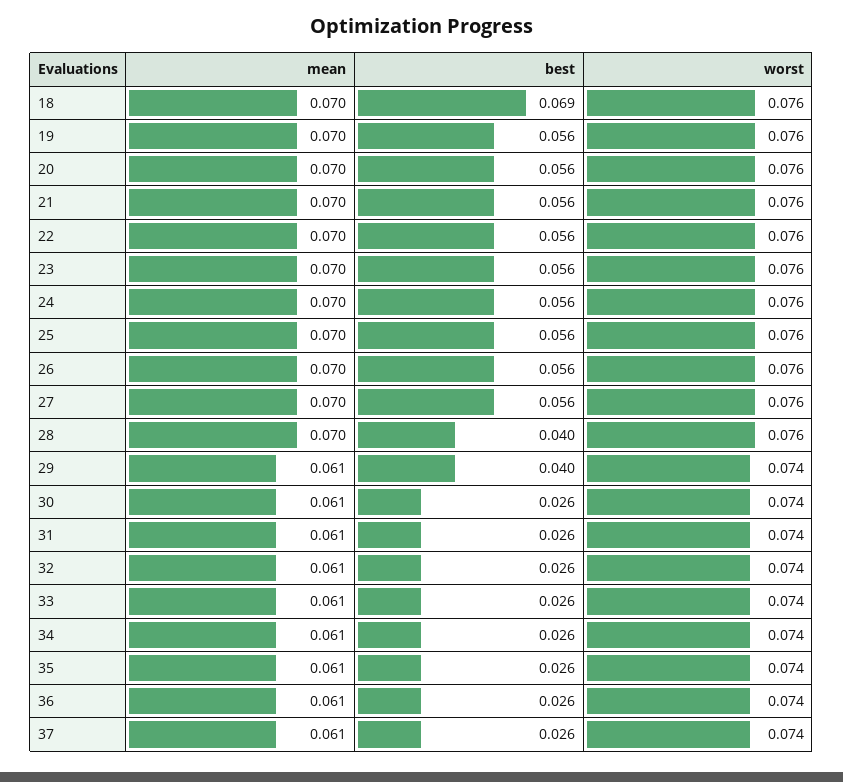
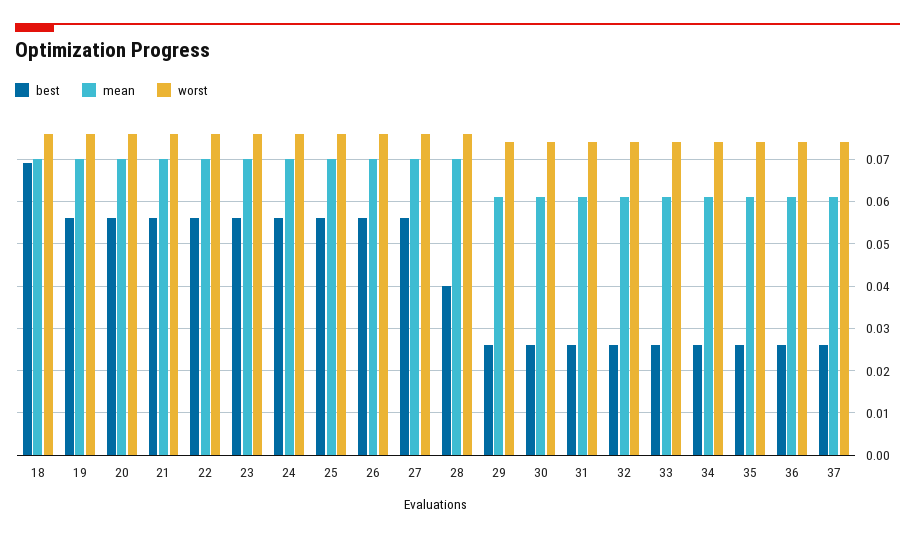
  {
    "mean": {
      "18": 0.07,
      "19": 0.07,
      "20": 0.07,
      "21": 0.07,
      "22": 0.07,
      "23": 0.07,
      "24": 0.07,
      "25": 0.07,
      "26": 0.07,
      "27": 0.07,
      "28": 0.07,
      "29": 0.061,
      "30": 0.061,
      "31": 0.061,
      "32": 0.061,
      "33": 0.061,
      "34": 0.061,
      "35": 0.061,
      "36": 0.061,
      "37": 0.061
    },
    "best": {
      "18": 0.069,
      "19": 0.056,
      "20": 0.056,
      "21": 0.056,
      "22": 0.056,
      "23": 0.056,
      "24": 0.056,
      "25": 0.056,
      "26": 0.056,
      "27": 0.056,
      "28": 0.04,
-     "29": 0.04,
+     "29": 0.025,
      "30": 0.026,
      "31": 0.026,
      "32": 0.026,
      "33": 0.026,
      "34": 0.026,
      "35": 0.026,
      "36": 0.026,
      "37": 0.026
    },
    "worst": {
      "18": 0.076,
      "19": 0.076,
      "20": 0.076,
      "21": 0.076,
      "22": 0.076,
      "23": 0.076,
      "24": 0.076,
      "25": 0.076,
      "26": 0.076,
      "27": 0.076,
      "28": 0.076,
      "29": 0.074,
      "30": 0.074,
      "31": 0.074,
      "32": 0.074,
      "33": 0.074,
      "34": 0.074,
      "35": 0.074,
      "36": 0.074,
      "37": 0.074
    }
  }

